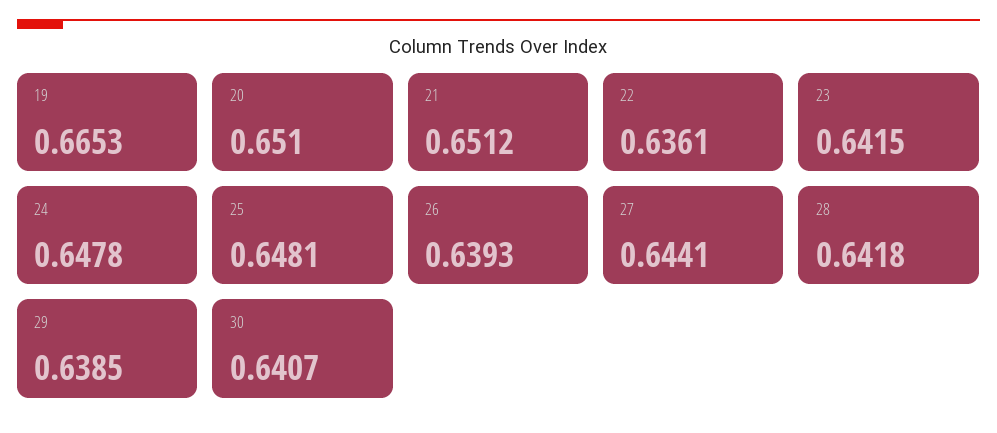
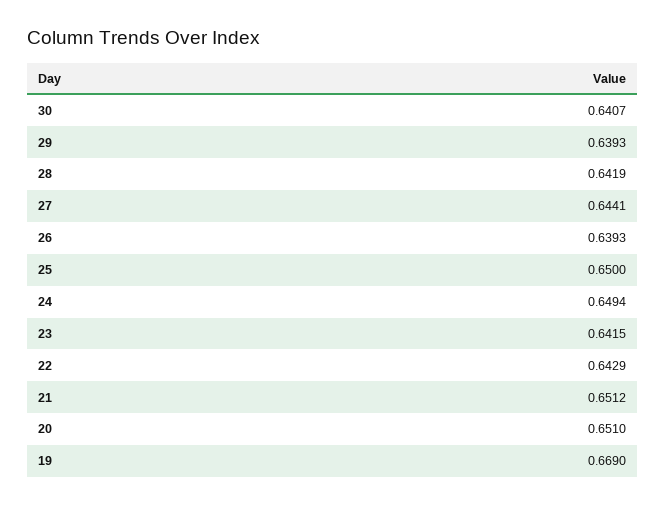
  {
-   "19": 0.6653,
+   "19": 0.669,
    "20": 0.651,
    "21": 0.6512,
-   "22": 0.6361,
+   "22": 0.6429,
    "23": 0.6415,
-   "24": 0.6478,
+   "24": 0.6494,
-   "25": 0.6481,
+   "25": 0.65,
    "26": 0.6393,
    "27": 0.6441,
-   "28": 0.6418,
+   "28": 0.6419,
-   "29": 0.6385,
+   "29": 0.6393,
    "30": 0.6407
  }

